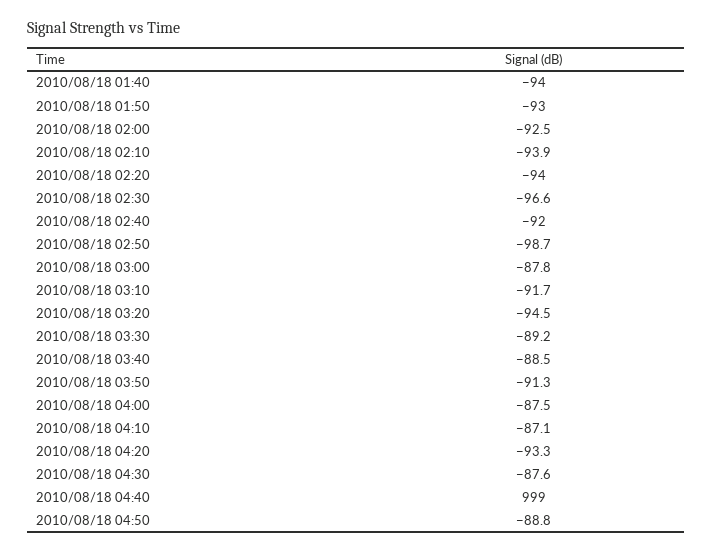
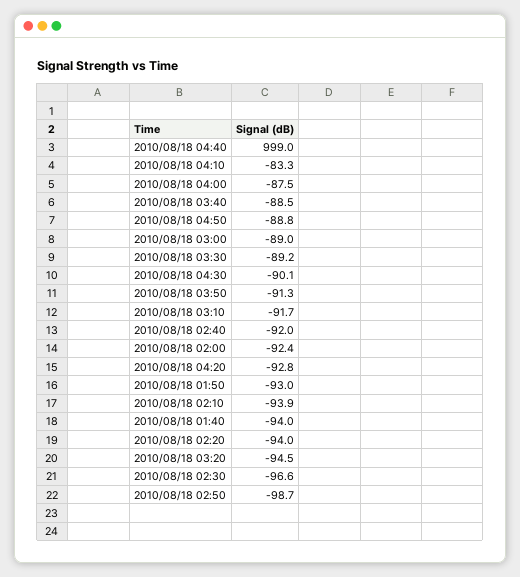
  {
    "2010/08/18 01:40": -94,
    "2010/08/18 01:50": -93,
-   "2010/08/18 02:00": -92.5,
+   "2010/08/18 02:00": -92.4,
    "2010/08/18 02:10": -93.9,
    "2010/08/18 02:20": -94,
    "2010/08/18 02:30": -96.6,
    "2010/08/18 02:40": -92,
    "2010/08/18 02:50": -98.7,
-   "2010/08/18 03:00": -87.8,
+   "2010/08/18 03:00": -89,
    "2010/08/18 03:10": -91.7,
    "2010/08/18 03:20": -94.5,
    "2010/08/18 03:30": -89.2,
    "2010/08/18 03:40": -88.5,
    "2010/08/18 03:50": -91.3,
    "2010/08/18 04:00": -87.5,
-   "2010/08/18 04:10": -87.1,
+   "2010/08/18 04:10": -83.3,
-   "2010/08/18 04:20": -93.3,
+   "2010/08/18 04:20": -92.8,
-   "2010/08/18 04:30": -87.6,
+   "2010/08/18 04:30": -90.1,
    "2010/08/18 04:40": 999,
    "2010/08/18 04:50": -88.8
  }

